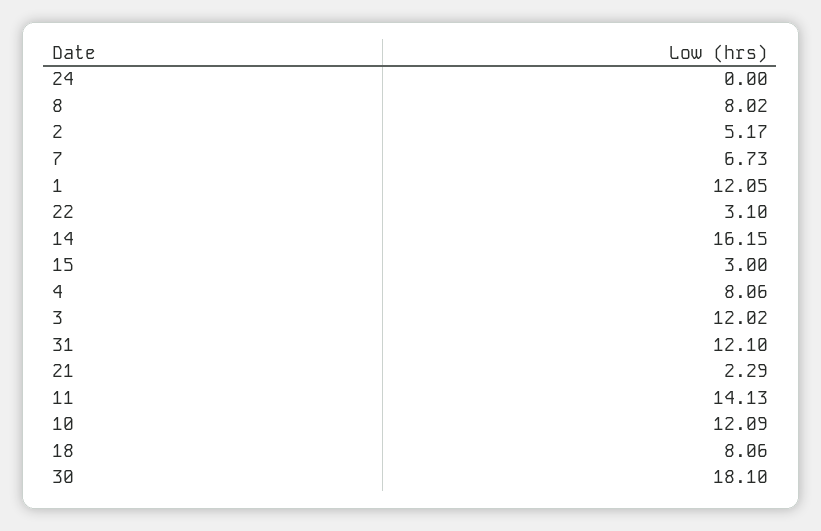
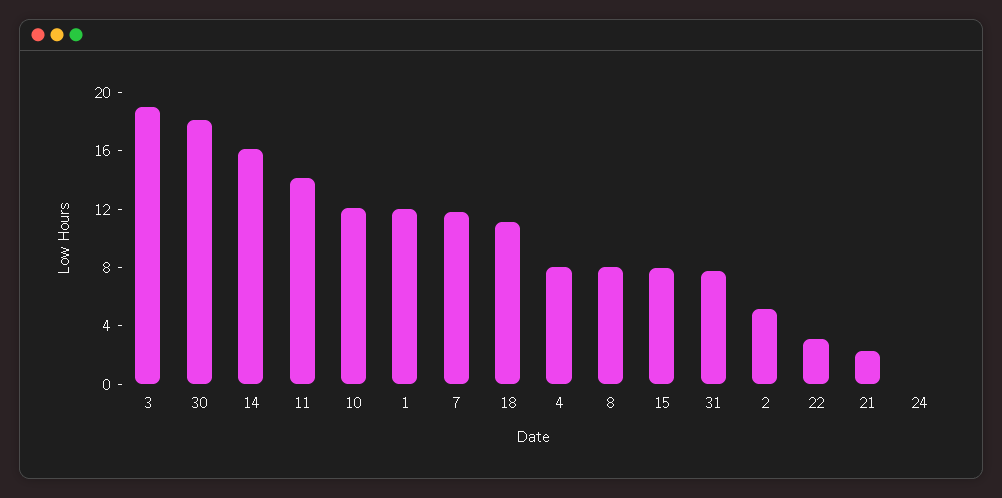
  {
    "24": 0,
    "8": 8.02,
    "2": 5.17,
-   "7": 6.73,
+   "7": 12,
    "1": 12.05,
    "22": 3.1,
    "14": 16.15,
-   "15": 3,
+   "15": 8,
    "4": 8.06,
-   "3": 12.02,
+   "3": 19,
-   "31": 12.1,
+   "31": 8,
    "21": 2.29,
    "11": 14.13,
    "10": 12.09,
-   "18": 8.06,
+   "18": 11,
    "30": 18.1
  }

